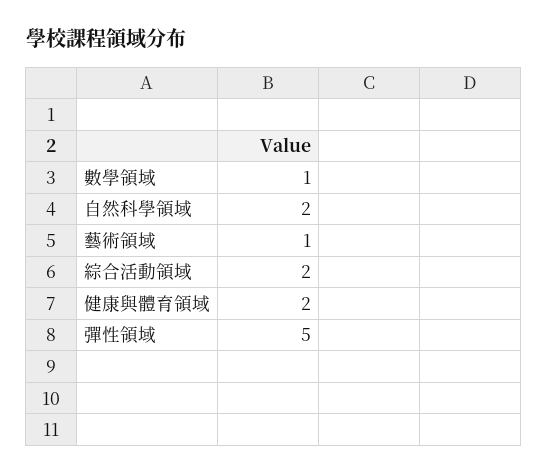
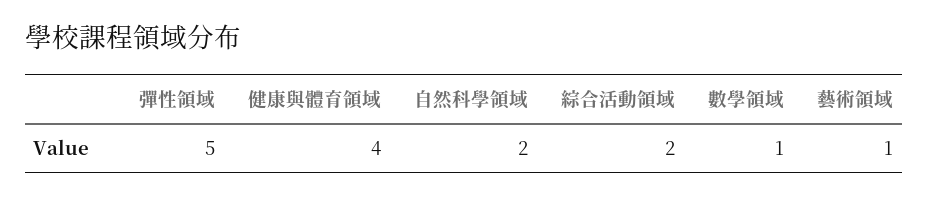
  {
    "數學領域": 1,
    "自然科學領域": 2,
    "藝術領域": 1,
    "綜合活動領域": 2,
-   "健康與體育領域": 2,
+   "健康與體育領域": 4,
    "彈性領域": 5
  }

